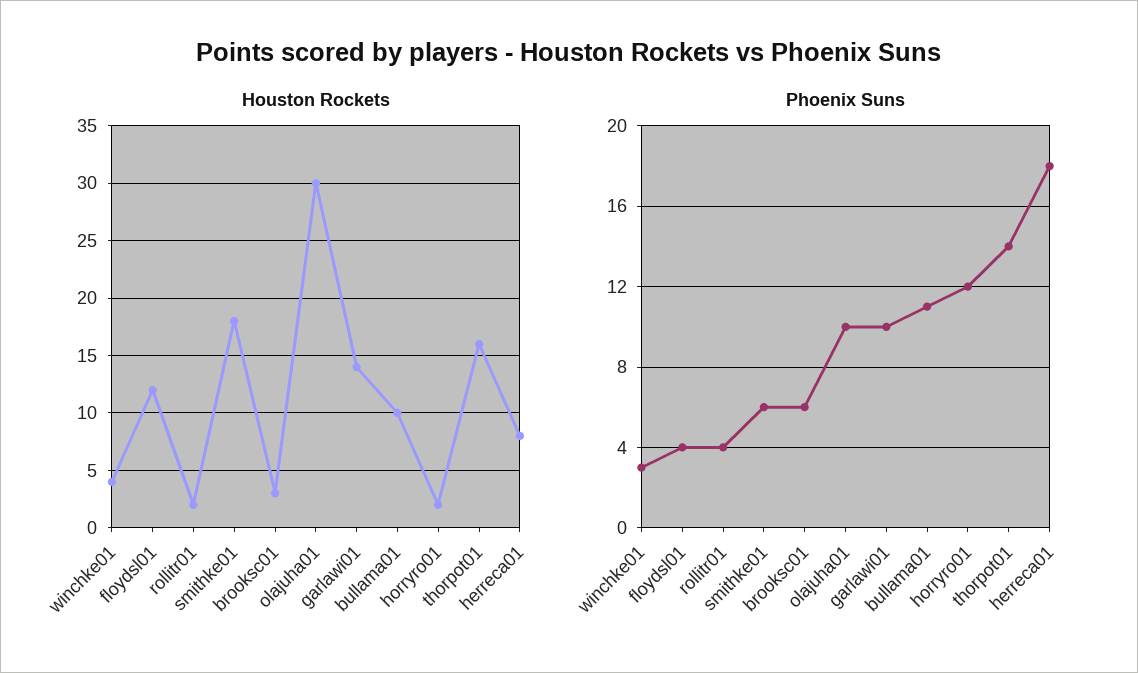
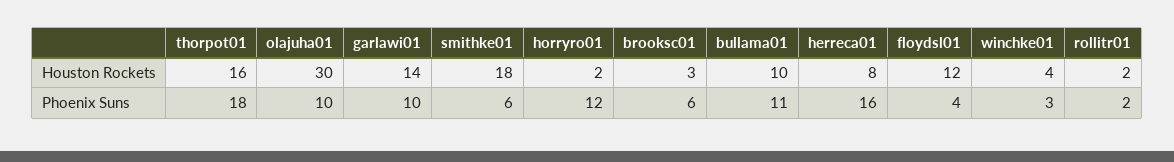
  {
    "Houston Rockets": {
      "winchke01": 4,
      "floydsl01": 12,
      "rollitr01": 2,
      "smithke01": 18,
      "brooksc01": 3,
      "olajuha01": 30,
      "garlawi01": 14,
      "bullama01": 10,
      "horryro01": 2,
      "thorpot01": 16,
      "herreca01": 8
    },
    "Phoenix Suns": {
      "winchke01": 3,
      "floydsl01": 4,
-     "rollitr01": 4,
+     "rollitr01": 2,
      "smithke01": 6,
      "brooksc01": 6,
      "olajuha01": 10,
      "garlawi01": 10,
      "bullama01": 11,
      "horryro01": 12,
-     "thorpot01": 14,
+     "thorpot01": 18,
-     "herreca01": 18
+     "herreca01": 16
    }
  }

